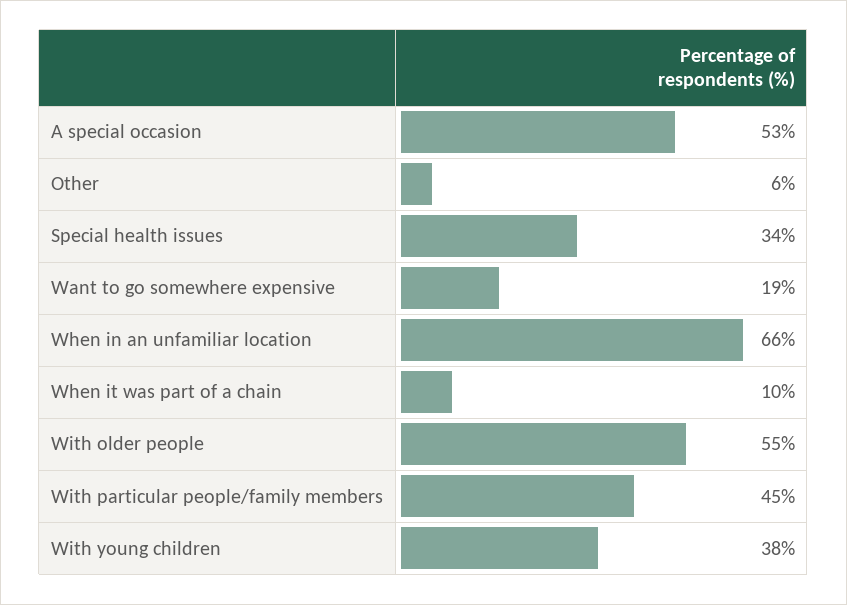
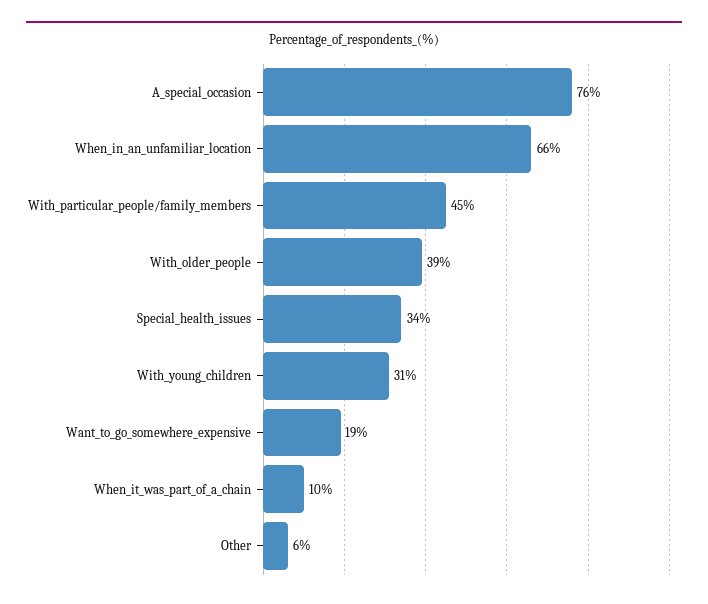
  {
-   "A special occasion": 53,
+   "A special occasion": 76,
    "Other": 6,
    "Special health issues": 34,
    "Want to go somewhere expensive": 19,
    "When in an unfamiliar location": 66,
    "When it was part of a chain": 10,
-   "With older people": 55,
+   "With older people": 39,
    "With particular people/family members": 45,
-   "With young children": 38
+   "With young children": 31
  }

